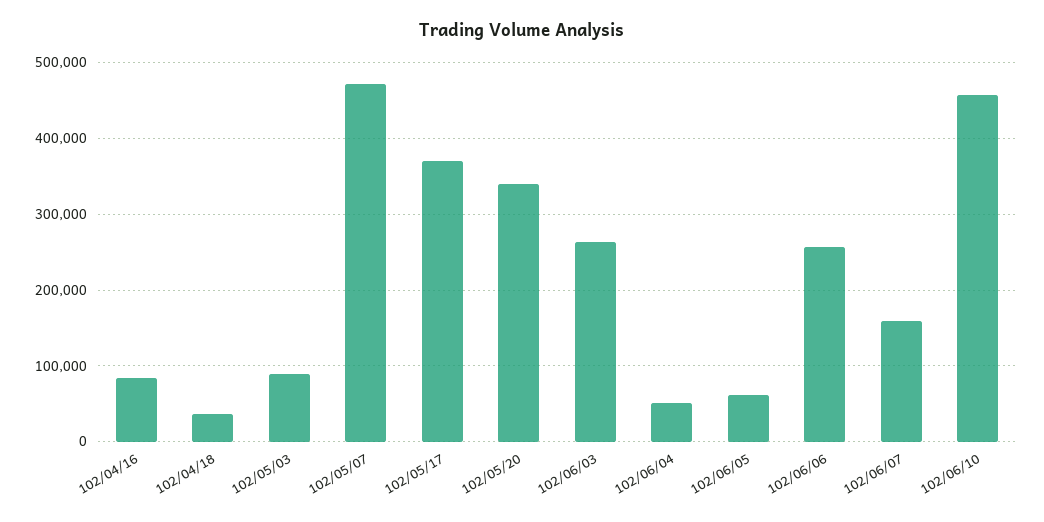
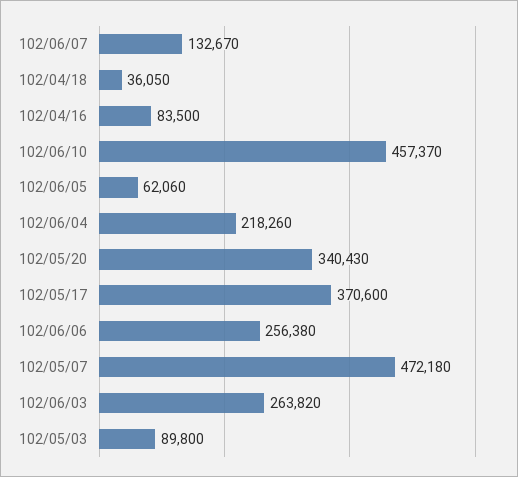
  {
    "102/04/16": 83500,
    "102/04/18": 36050,
    "102/05/03": 89800,
    "102/05/07": 472180,
    "102/05/17": 370600,
    "102/05/20": 340430,
    "102/06/03": 263820,
-   "102/06/04": 50000,
+   "102/06/04": 218260,
    "102/06/05": 62060,
    "102/06/06": 256380,
-   "102/06/07": 160000,
+   "102/06/07": 132670,
    "102/06/10": 457370
  }

